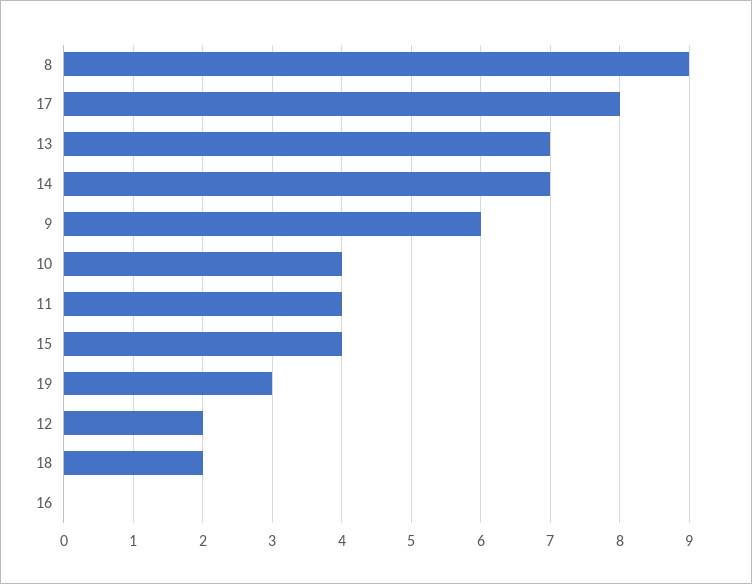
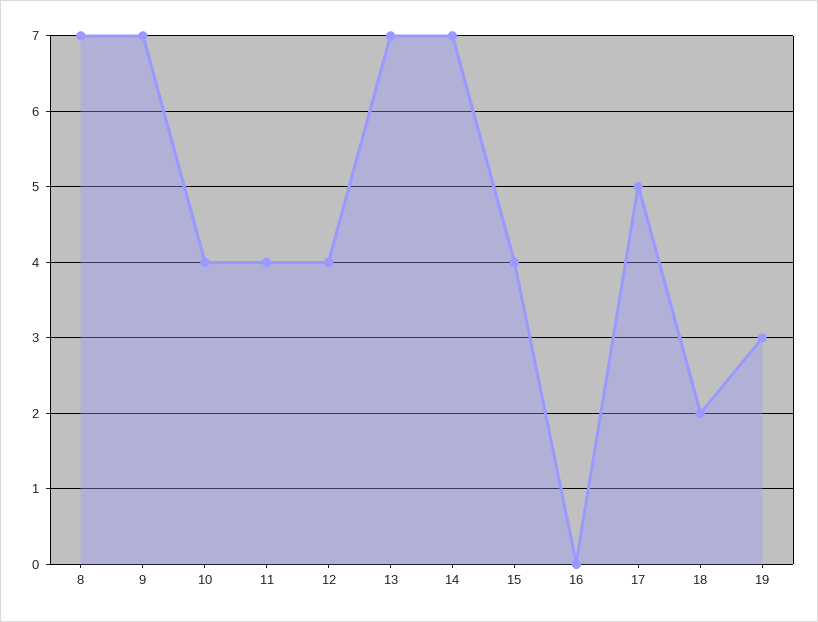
  {
-   "8": 9,
+   "8": 7,
-   "17": 8,
+   "17": 5,
    "13": 7,
    "14": 7,
-   "9": 6,
+   "9": 7,
    "10": 4,
    "11": 4,
    "15": 4,
    "19": 3,
-   "12": 2,
+   "12": 4,
    "18": 2,
    "16": 0
  }

